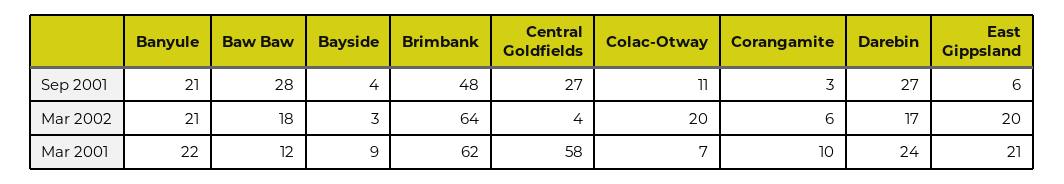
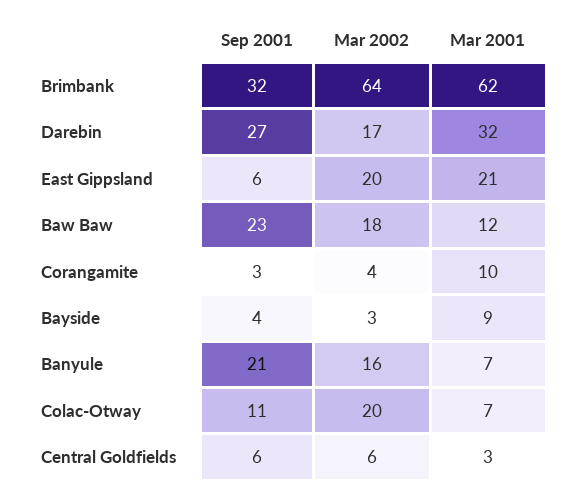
  {
    "Banyule": {
      "Sep 2001": 21,
-     "Mar 2002": 21,
+     "Mar 2002": 16,
-     "Mar 2001": 22
+     "Mar 2001": 7
    },
    "Baw Baw": {
-     "Sep 2001": 28,
+     "Sep 2001": 23,
      "Mar 2002": 18,
      "Mar 2001": 12
    },
    "Bayside": {
      "Sep 2001": 4,
      "Mar 2002": 3,
      "Mar 2001": 9
    },
    "Brimbank": {
-     "Sep 2001": 48,
+     "Sep 2001": 32,
      "Mar 2002": 64,
      "Mar 2001": 62
    },
    "Central Goldfields": {
-     "Sep 2001": 27,
+     "Sep 2001": 6,
-     "Mar 2002": 4,
+     "Mar 2002": 6,
-     "Mar 2001": 58
+     "Mar 2001": 3
    },
    "Colac-Otway": {
      "Sep 2001": 11,
      "Mar 2002": 20,
      "Mar 2001": 7
    },
    "Corangamite": {
      "Sep 2001": 3,
-     "Mar 2002": 6,
+     "Mar 2002": 4,
      "Mar 2001": 10
    },
    "Darebin": {
      "Sep 2001": 27,
      "Mar 2002": 17,
-     "Mar 2001": 24
+     "Mar 2001": 32
    },
    "East Gippsland": {
      "Sep 2001": 6,
      "Mar 2002": 20,
      "Mar 2001": 21
    }
  }

